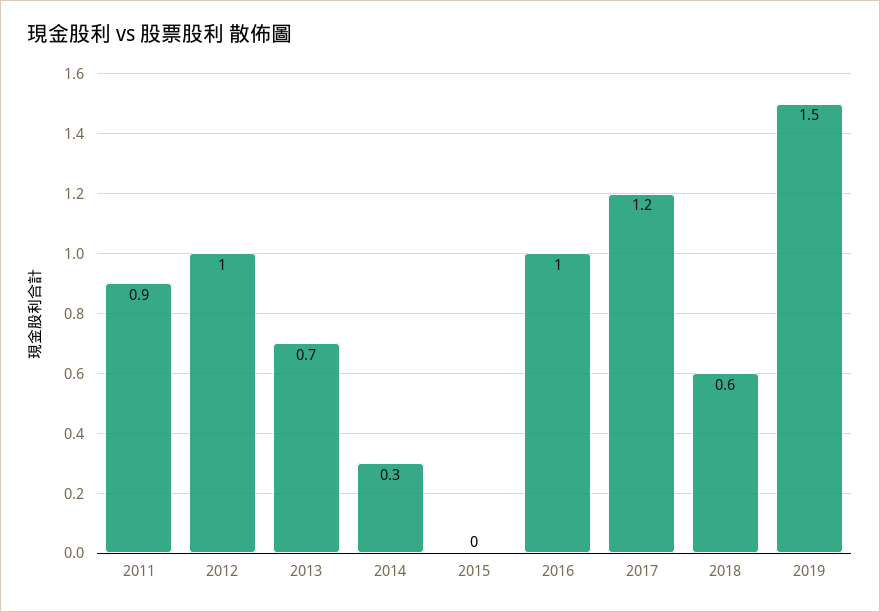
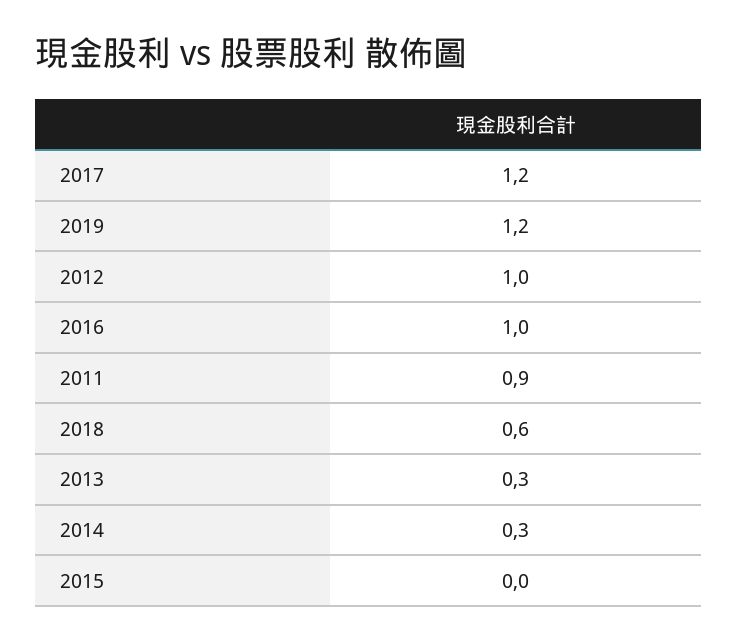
  {
    "2011": 0.9,
    "2012": 1,
-   "2013": 0.7,
+   "2013": 0.3,
    "2014": 0.3,
    "2015": 0,
    "2016": 1,
    "2017": 1.2,
    "2018": 0.6,
-   "2019": 1.5
+   "2019": 1.2
  }

